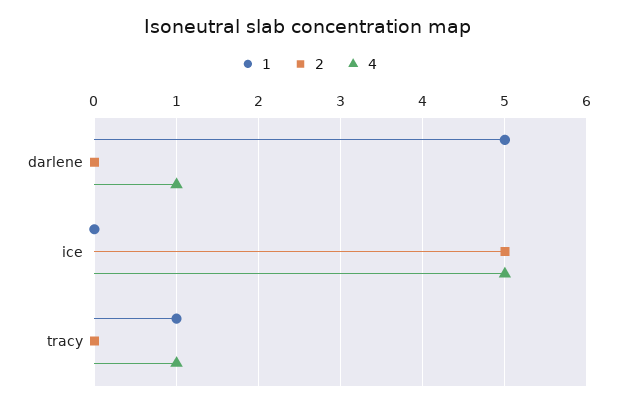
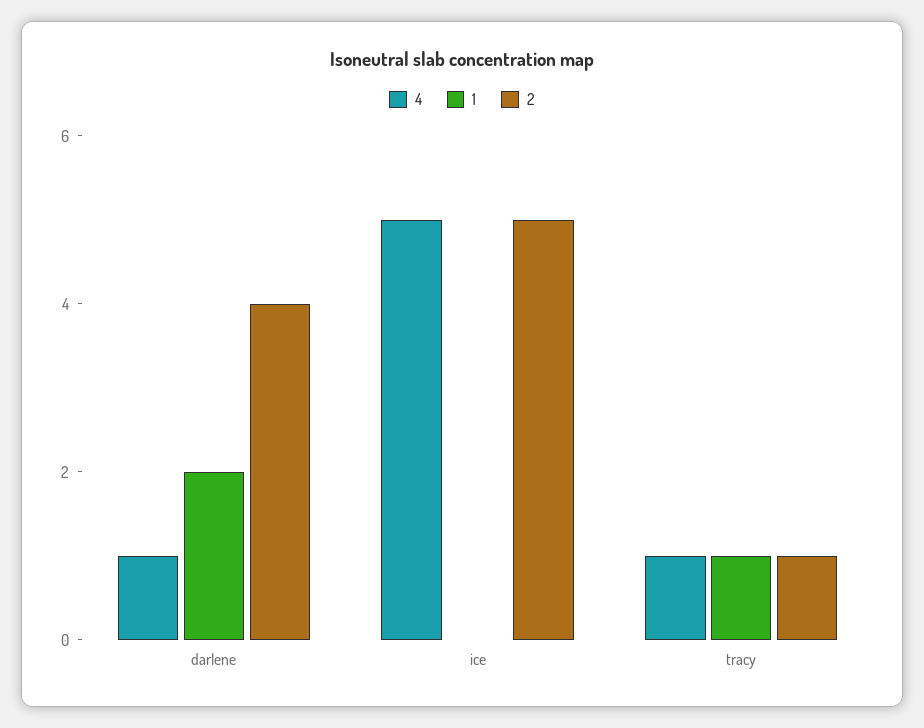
  {
    "1": {
-     "darlene": 5,
+     "darlene": 2,
      "ice": 0,
      "tracy": 1
    },
    "2": {
-     "darlene": 0,
+     "darlene": 4,
      "ice": 5,
-     "tracy": 0
+     "tracy": 1
    },
    "4": {
      "darlene": 1,
      "ice": 5,
      "tracy": 1
    }
  }

